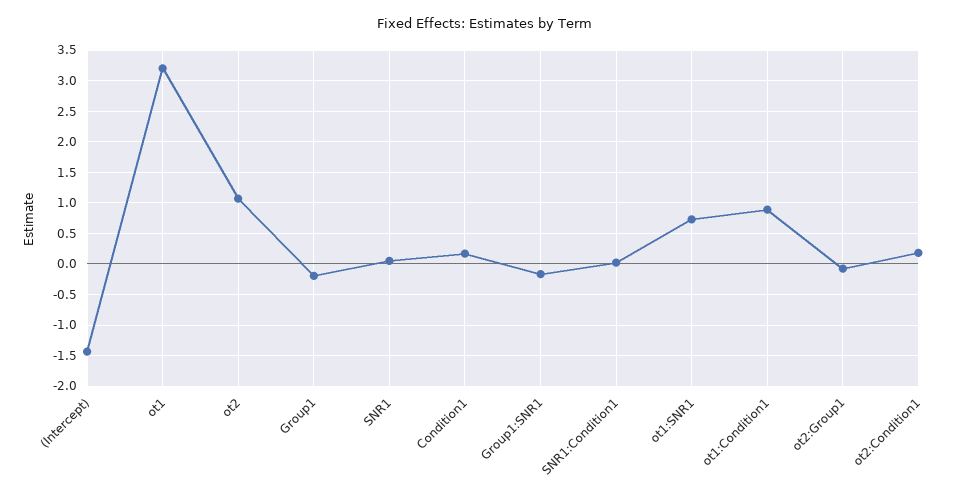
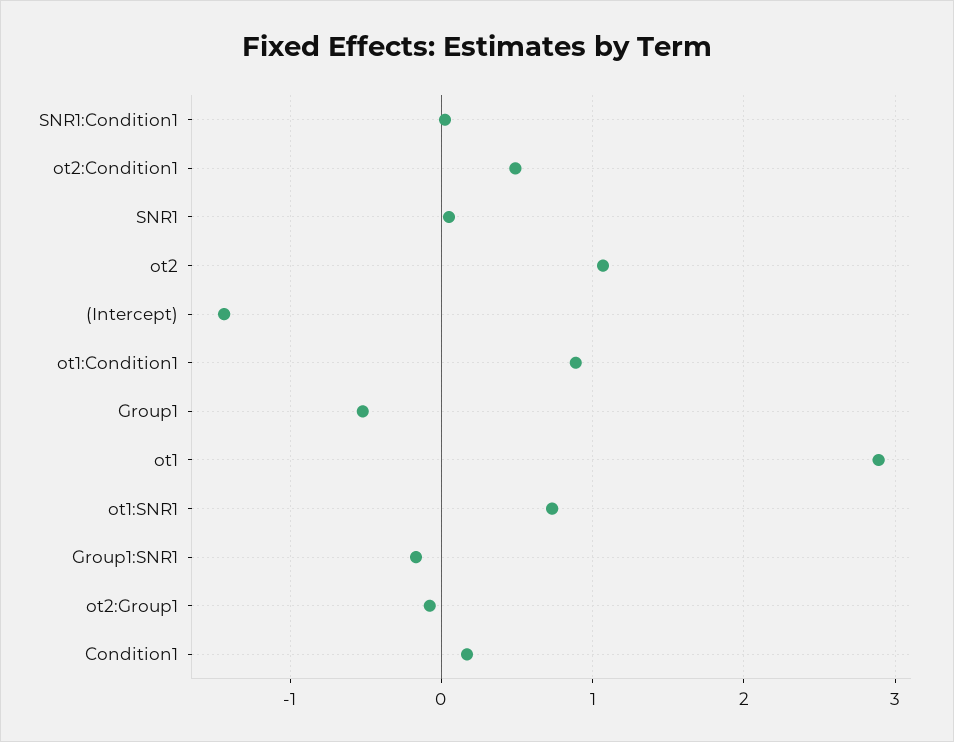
  {
    "(Intercept)": -1.4,
-   "ot1": 3.2,
+   "ot1": 2.9,
    "ot2": 1.1,
-   "Group1": -0.2,
+   "Group1": -0.5,
    "SNR1": 0.1,
    "Condition1": 0.2,
    "Group1:SNR1": -0.2,
    "SNR1:Condition1": 0,
    "ot1:SNR1": 0.7,
    "ot1:Condition1": 0.9,
    "ot2:Group1": -0.1,
-   "ot2:Condition1": 0.2
+   "ot2:Condition1": 0.5
  }

